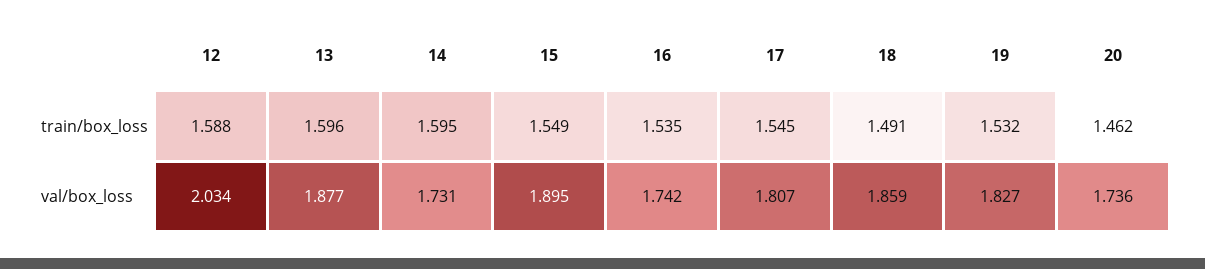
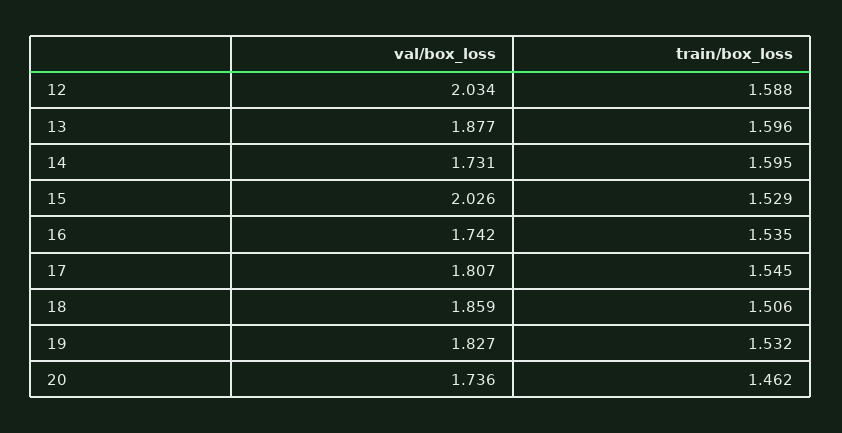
  {
    "12": {
      "train/box_loss": 1.588,
      "val/box_loss": 2.034
    },
    "13": {
      "train/box_loss": 1.596,
      "val/box_loss": 1.877
    },
    "14": {
      "train/box_loss": 1.595,
      "val/box_loss": 1.731
    },
    "15": {
-     "train/box_loss": 1.549,
+     "train/box_loss": 1.529,
-     "val/box_loss": 1.895
+     "val/box_loss": 2.026
    },
    "16": {
      "train/box_loss": 1.535,
      "val/box_loss": 1.742
    },
    "17": {
      "train/box_loss": 1.545,
      "val/box_loss": 1.807
    },
    "18": {
-     "train/box_loss": 1.491,
+     "train/box_loss": 1.506,
      "val/box_loss": 1.859
    },
    "19": {
      "train/box_loss": 1.532,
      "val/box_loss": 1.827
    },
    "20": {
      "train/box_loss": 1.462,
      "val/box_loss": 1.736
    }
  }

